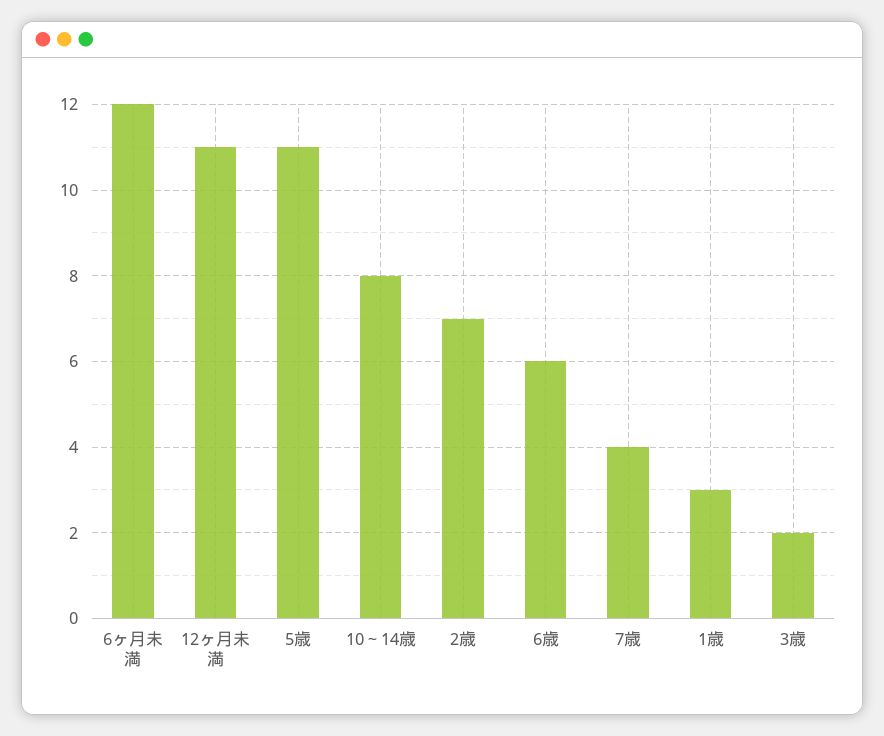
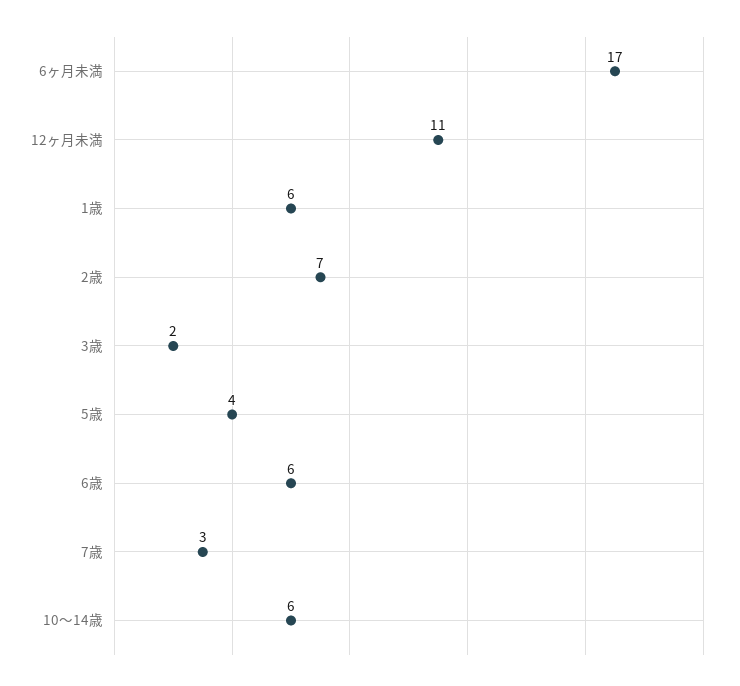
  {
-   "6ヶ月未満": 12,
+   "6ヶ月未満": 17,
    "12ヶ月未満": 11,
-   "5歳": 11,
+   "5歳": 4,
-   "10～14歳": 8,
+   "10～14歳": 6,
    "2歳": 7,
    "6歳": 6,
-   "7歳": 4,
+   "7歳": 3,
-   "1歳": 3,
+   "1歳": 6,
    "3歳": 2
  }

